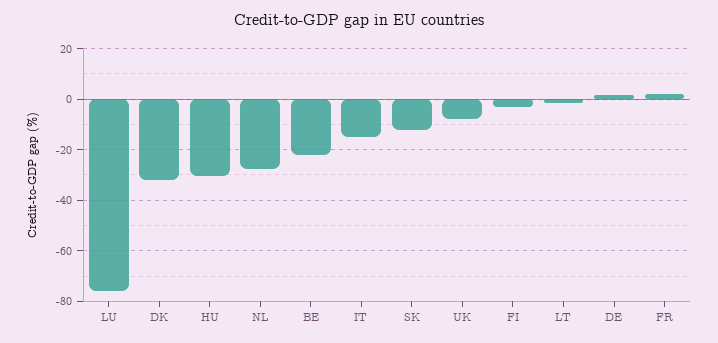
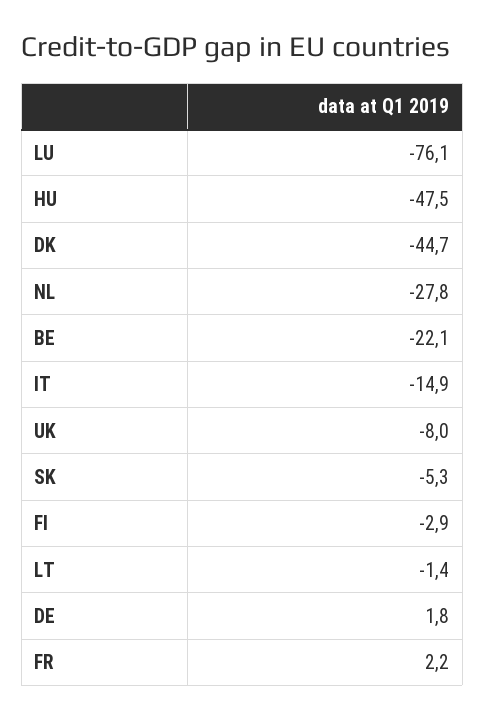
  {
    "LU": -76.1,
-   "DK": -32.5,
+   "DK": -44.7,
-   "HU": -30,
+   "HU": -47.5,
    "NL": -27.8,
    "BE": -22.1,
    "IT": -14.9,
-   "SK": -12.5,
+   "SK": -5.3,
    "UK": -8,
    "FI": -2.9,
    "LT": -1.4,
    "DE": 1.8,
    "FR": 2.2
  }

